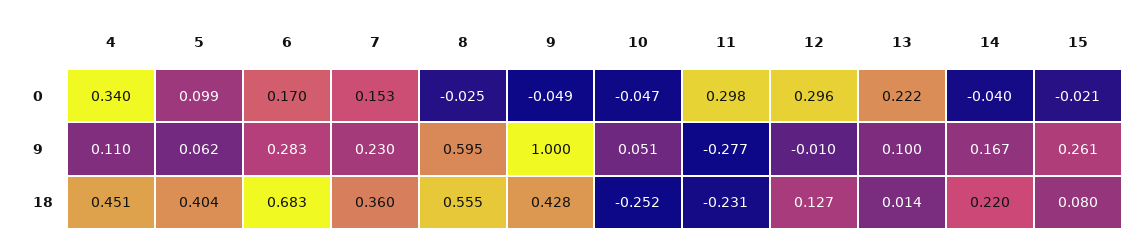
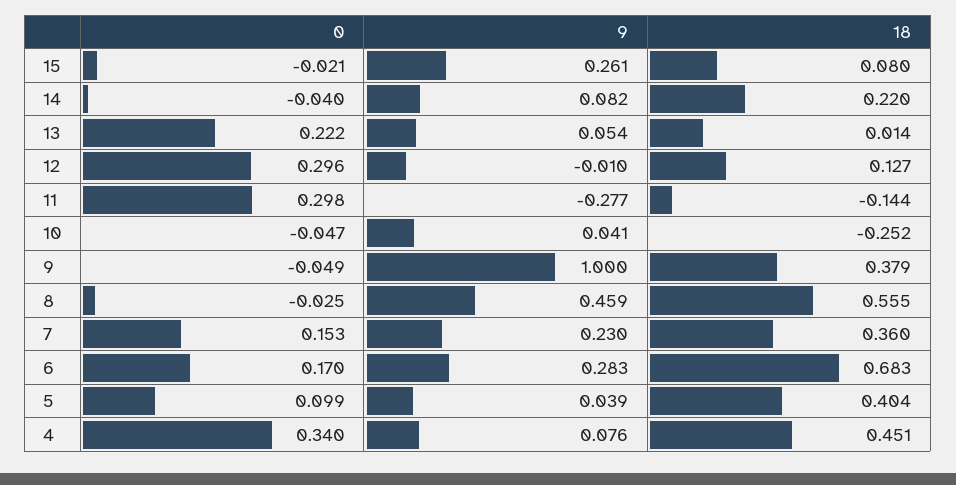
  {
    "4": {
      "0": 0.34,
-     "9": 0.11,
+     "9": 0.076,
      "18": 0.451
    },
    "5": {
      "0": 0.099,
-     "9": 0.062,
+     "9": 0.039,
      "18": 0.404
    },
    "6": {
      "0": 0.17,
      "9": 0.283,
      "18": 0.683
    },
    "7": {
      "0": 0.153,
      "9": 0.23,
      "18": 0.36
    },
    "8": {
      "0": -0.025,
-     "9": 0.595,
+     "9": 0.459,
      "18": 0.555
    },
    "9": {
      "0": -0.049,
      "9": 1,
-     "18": 0.428
+     "18": 0.379
    },
    "10": {
      "0": -0.047,
-     "9": 0.051,
+     "9": 0.041,
      "18": -0.252
    },
    "11": {
      "0": 0.298,
      "9": -0.277,
-     "18": -0.231
+     "18": -0.144
    },
    "12": {
      "0": 0.296,
      "9": -0.01,
      "18": 0.127
    },
    "13": {
      "0": 0.222,
-     "9": 0.1,
+     "9": 0.054,
      "18": 0.014
    },
    "14": {
      "0": -0.04,
-     "9": 0.167,
+     "9": 0.082,
      "18": 0.22
    },
    "15": {
      "0": -0.021,
      "9": 0.261,
      "18": 0.08
    }
  }

